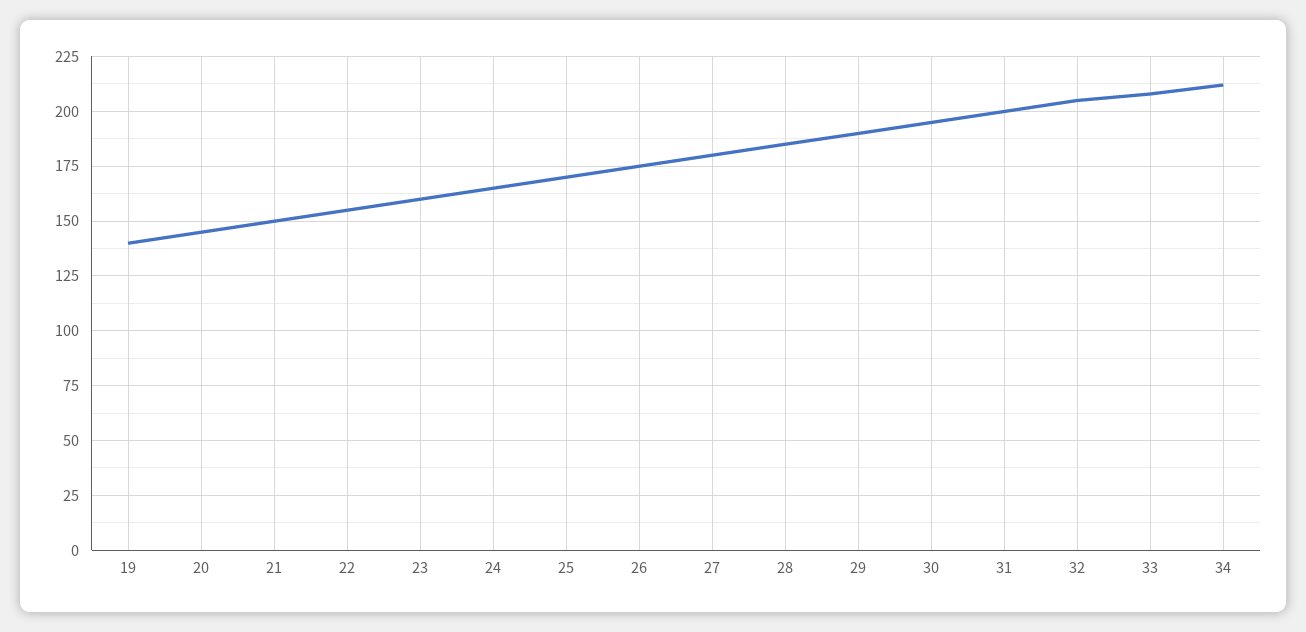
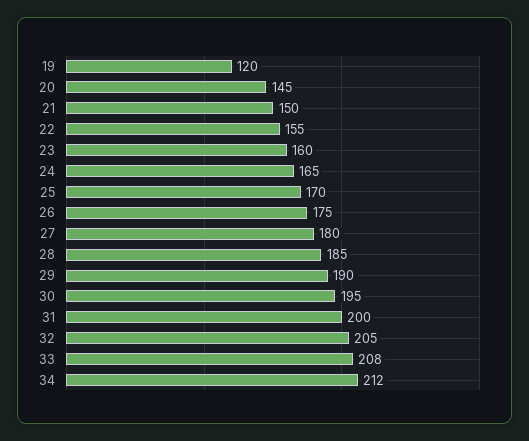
  {
-   "19": 140,
+   "19": 120,
    "20": 145,
    "21": 150,
    "22": 155,
    "23": 160,
    "24": 165,
    "25": 170,
    "26": 175,
    "27": 180,
    "28": 185,
    "29": 190,
    "30": 195,
    "31": 200,
    "32": 205,
    "33": 208,
    "34": 212
  }

